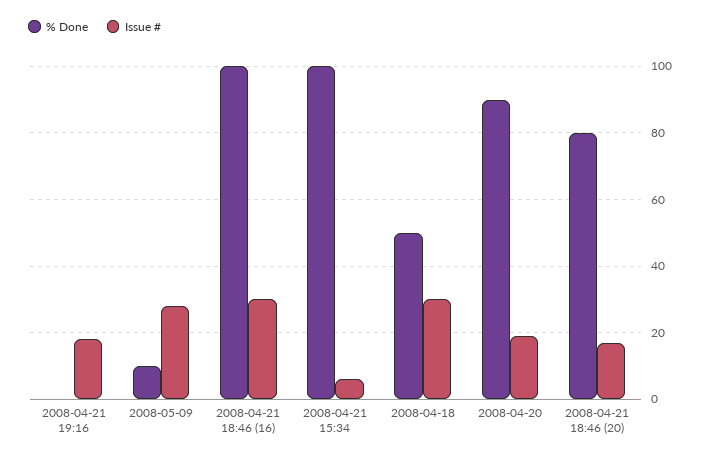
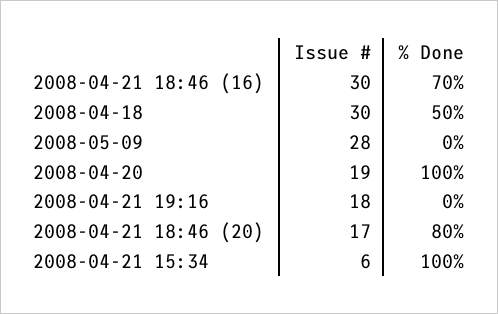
  {
    "% Done": {
      "2008-04-21 19:16": 0,
-     "2008-05-09": 10,
+     "2008-05-09": 0,
-     "2008-04-21 18:46 (16)": 100,
+     "2008-04-21 18:46 (16)": 70,
      "2008-04-21 15:34": 100,
      "2008-04-18": 50,
-     "2008-04-20": 90,
+     "2008-04-20": 100,
      "2008-04-21 18:46 (20)": 80
    },
    "Issue #": {
      "2008-04-21 19:16": 18,
      "2008-05-09": 28,
      "2008-04-21 18:46 (16)": 30,
      "2008-04-21 15:34": 6,
      "2008-04-18": 30,
      "2008-04-20": 19,
      "2008-04-21 18:46 (20)": 17
    }
  }

